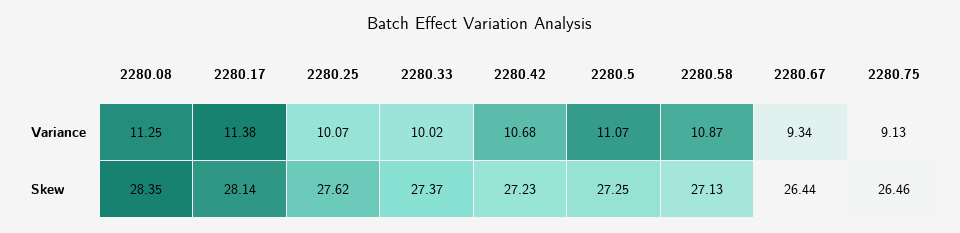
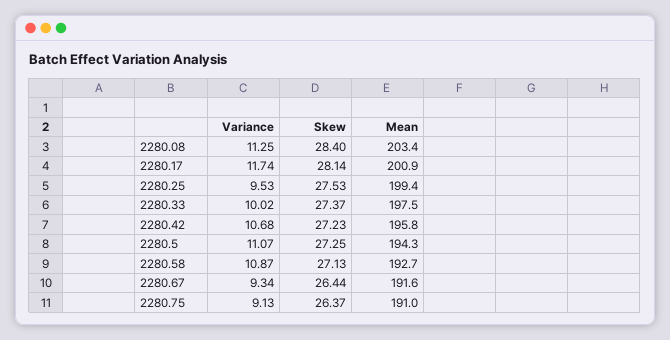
  {
    "2280.08": {
      "Variance": 11.25,
-     "Skew": 28.35
+     "Skew": 28.4,
+     "Mean": 203.4
    },
    "2280.17": {
-     "Variance": 11.38,
+     "Variance": 11.74,
-     "Skew": 28.14
+     "Skew": 28.14,
+     "Mean": 200.9
    },
    "2280.25": {
-     "Variance": 10.07,
+     "Variance": 9.53,
-     "Skew": 27.62
+     "Skew": 27.53,
+     "Mean": 199.4
    },
    "2280.33": {
      "Variance": 10.02,
-     "Skew": 27.37
+     "Skew": 27.37,
+     "Mean": 197.5
    },
    "2280.42": {
      "Variance": 10.68,
-     "Skew": 27.23
+     "Skew": 27.23,
+     "Mean": 195.8
    },
    "2280.5": {
      "Variance": 11.07,
-     "Skew": 27.25
+     "Skew": 27.25,
+     "Mean": 194.3
    },
    "2280.58": {
      "Variance": 10.87,
-     "Skew": 27.13
+     "Skew": 27.13,
+     "Mean": 192.7
    },
    "2280.67": {
      "Variance": 9.34,
-     "Skew": 26.44
+     "Skew": 26.44,
+     "Mean": 191.6
    },
    "2280.75": {
      "Variance": 9.13,
-     "Skew": 26.46
+     "Skew": 26.37,
+     "Mean": 191
    }
  }

